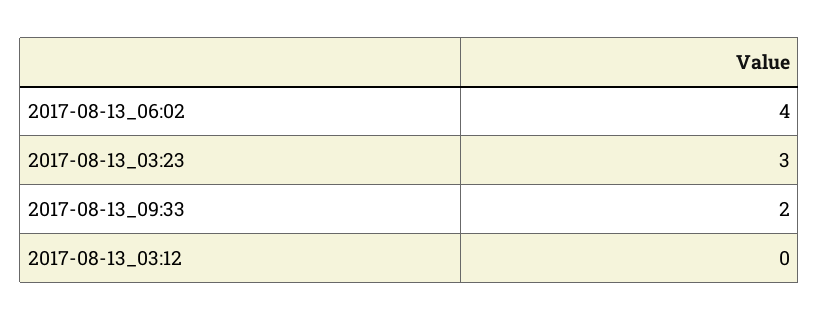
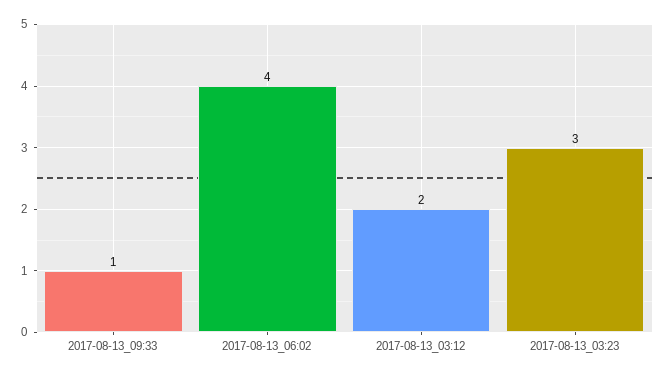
  {
    "2017-08-13_06:02": 4,
    "2017-08-13_03:23": 3,
-   "2017-08-13_09:33": 2,
+   "2017-08-13_09:33": 1,
-   "2017-08-13_03:12": 0
+   "2017-08-13_03:12": 2
  }

